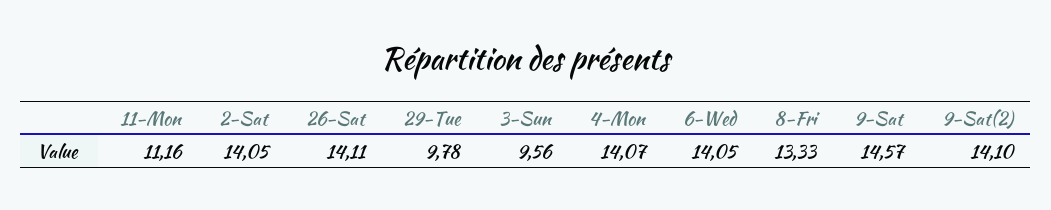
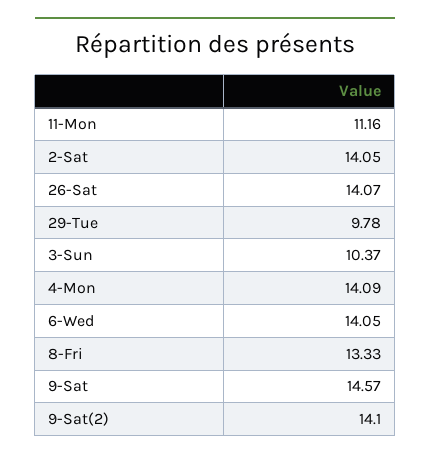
  {
    "11-Mon": 11.16,
    "2-Sat": 14.05,
-   "26-Sat": 14.11,
+   "26-Sat": 14.07,
    "29-Tue": 9.78,
-   "3-Sun": 9.56,
+   "3-Sun": 10.37,
-   "4-Mon": 14.07,
+   "4-Mon": 14.09,
    "6-Wed": 14.05,
    "8-Fri": 13.33,
    "9-Sat": 14.57,
    "9-Sat(2)": 14.1
  }

